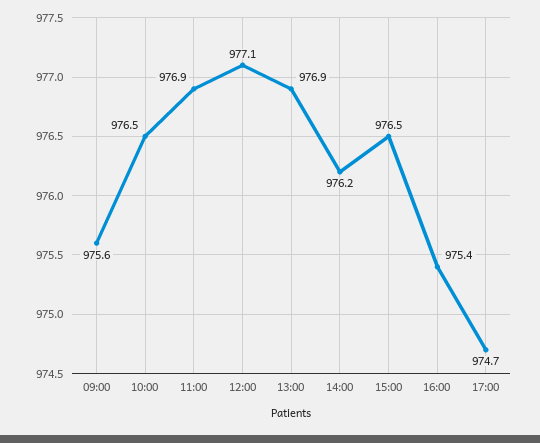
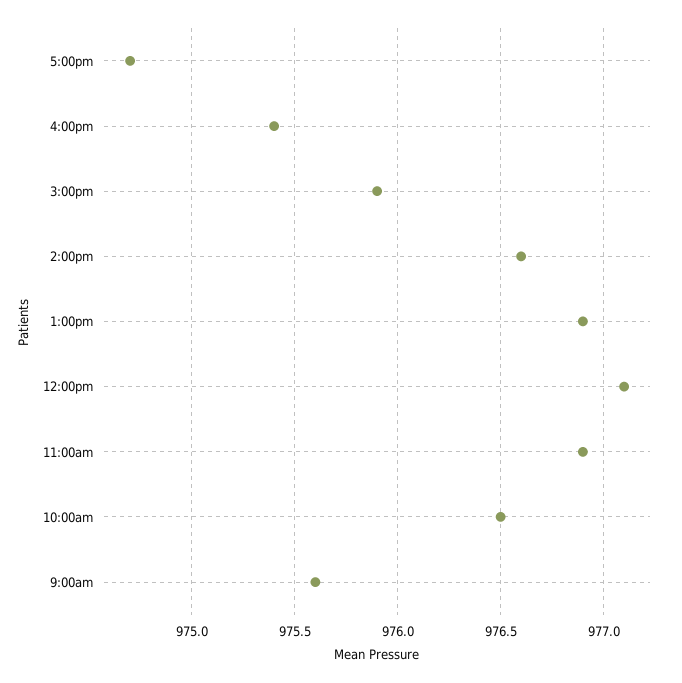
  {
    "09:00": 975.6,
    "10:00": 976.5,
    "11:00": 976.9,
    "12:00": 977.1,
    "13:00": 976.9,
-   "14:00": 976.2,
+   "14:00": 976.6,
-   "15:00": 976.5,
+   "15:00": 975.9,
    "16:00": 975.4,
    "17:00": 974.7
  }

